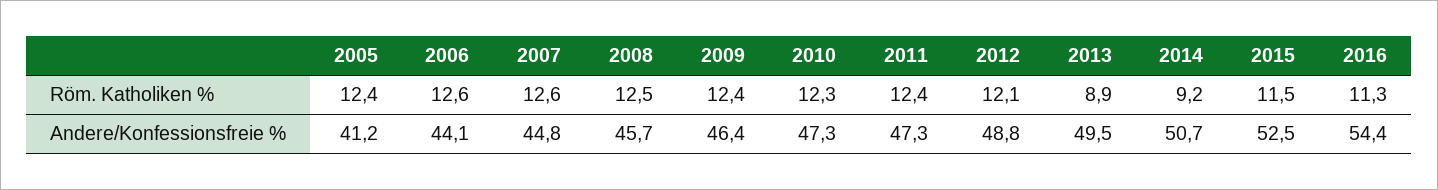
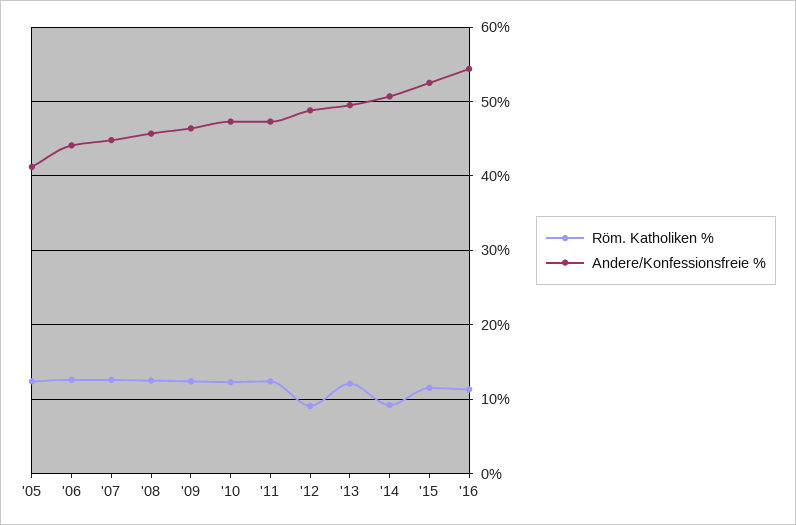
  {
    "Röm. Katholiken %": {
      "2005": 12.4,
      "2006": 12.6,
      "2007": 12.6,
      "2008": 12.5,
      "2009": 12.4,
      "2010": 12.3,
      "2011": 12.4,
-     "2012": 12.1,
+     "2012": 9,
-     "2013": 8.9,
+     "2013": 12,
      "2014": 9.2,
      "2015": 11.5,
      "2016": 11.3
    },
    "Andere/Konfessionsfreie %": {
      "2005": 41.2,
      "2006": 44.1,
      "2007": 44.8,
      "2008": 45.7,
      "2009": 46.4,
      "2010": 47.3,
      "2011": 47.3,
      "2012": 48.8,
      "2013": 49.5,
      "2014": 50.7,
      "2015": 52.5,
      "2016": 54.4
    }
  }

